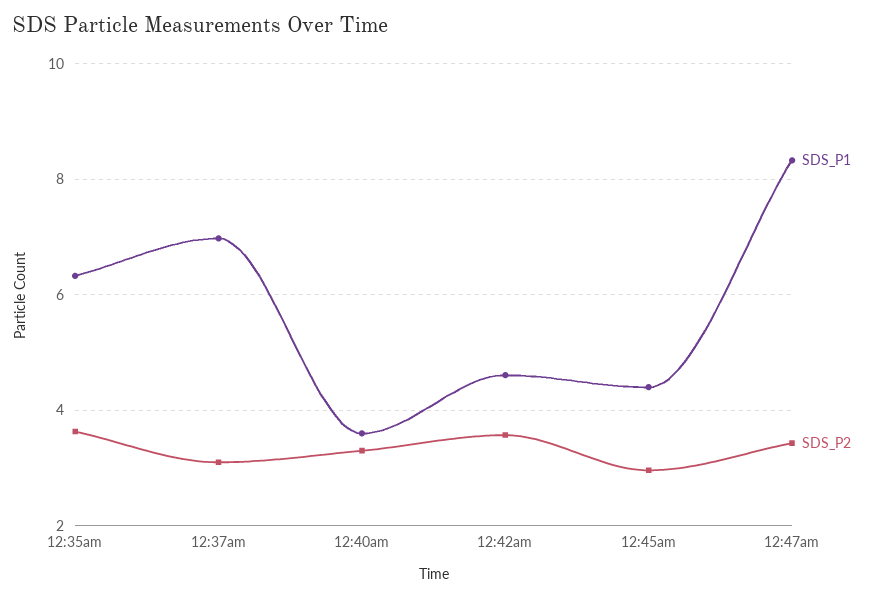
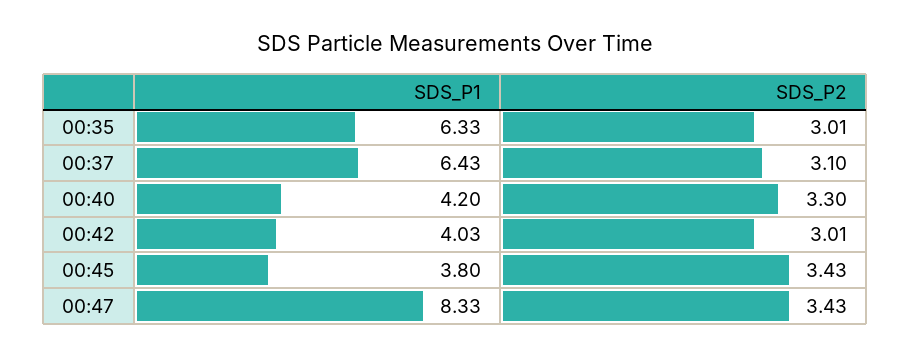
  {
    "SDS_P1": {
      "12:35am": 6.33,
-     "12:37am": 7,
+     "12:37am": 6.43,
-     "12:40am": 3.6,
+     "12:40am": 4.2,
-     "12:42am": 4.6,
+     "12:42am": 4.03,
-     "12:45am": 4.4,
+     "12:45am": 3.8,
      "12:47am": 8.33
    },
    "SDS_P2": {
-     "12:35am": 3.6,
+     "12:35am": 3.01,
      "12:37am": 3.1,
      "12:40am": 3.3,
-     "12:42am": 3.6,
+     "12:42am": 3.01,
-     "12:45am": 3,
+     "12:45am": 3.43,
      "12:47am": 3.43
    }
  }

